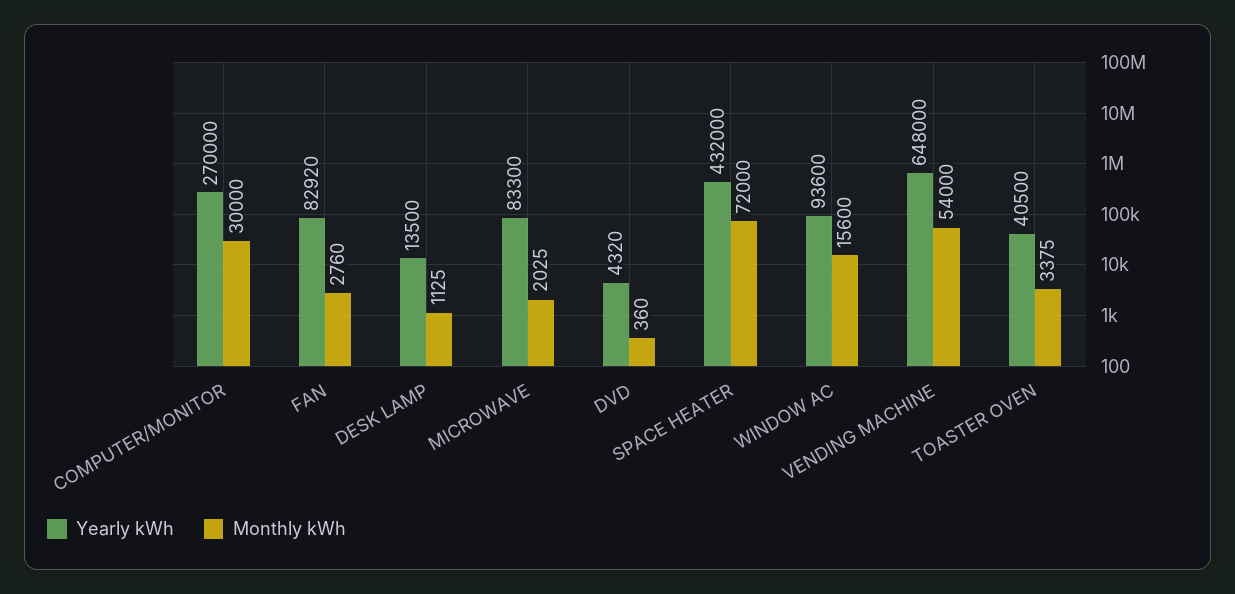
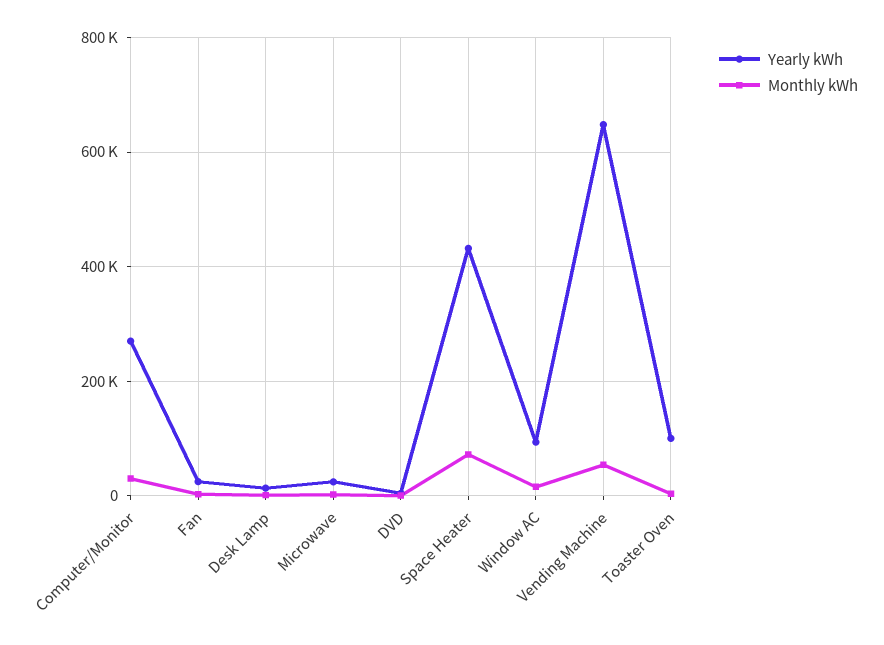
  {
    "Yearly kWh": {
      "COMPUTER/MONITOR": 270000,
-     "FAN": 82920,
+     "FAN": 20000,
      "DESK LAMP": 13500,
-     "MICROWAVE": 83300,
+     "MICROWAVE": 20000,
      "DVD": 4320,
      "SPACE HEATER": 432000,
      "WINDOW AC": 93600,
      "VENDING MACHINE": 648000,
-     "TOASTER OVEN": 40500
+     "TOASTER OVEN": 100000
    },
    "Monthly kWh": {
      "COMPUTER/MONITOR": 30000,
      "FAN": 2760,
      "DESK LAMP": 1125,
      "MICROWAVE": 2025,
      "DVD": 360,
      "SPACE HEATER": 72000,
      "WINDOW AC": 15600,
      "VENDING MACHINE": 54000,
      "TOASTER OVEN": 3375
    }
  }

